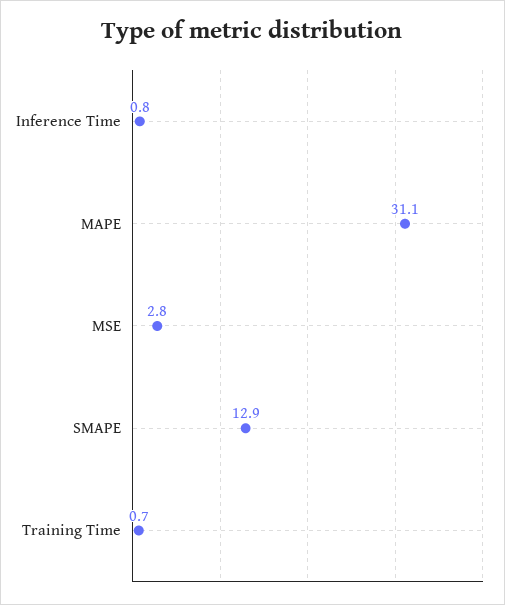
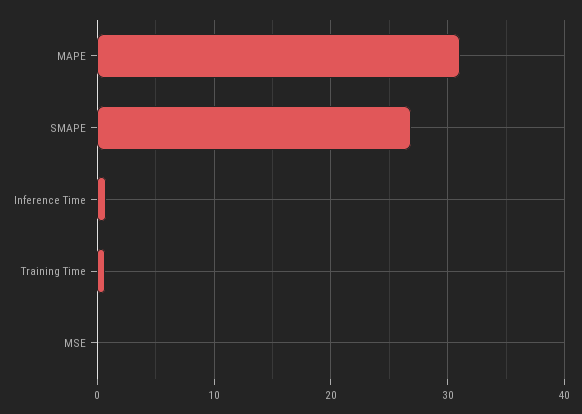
  {
    "Inference Time": 0.8,
    "MAPE": 31.1,
-   "MSE": 2.8,
+   "MSE": 0,
-   "SMAPE": 12.9,
+   "SMAPE": 27,
    "Training Time": 0.7
  }

